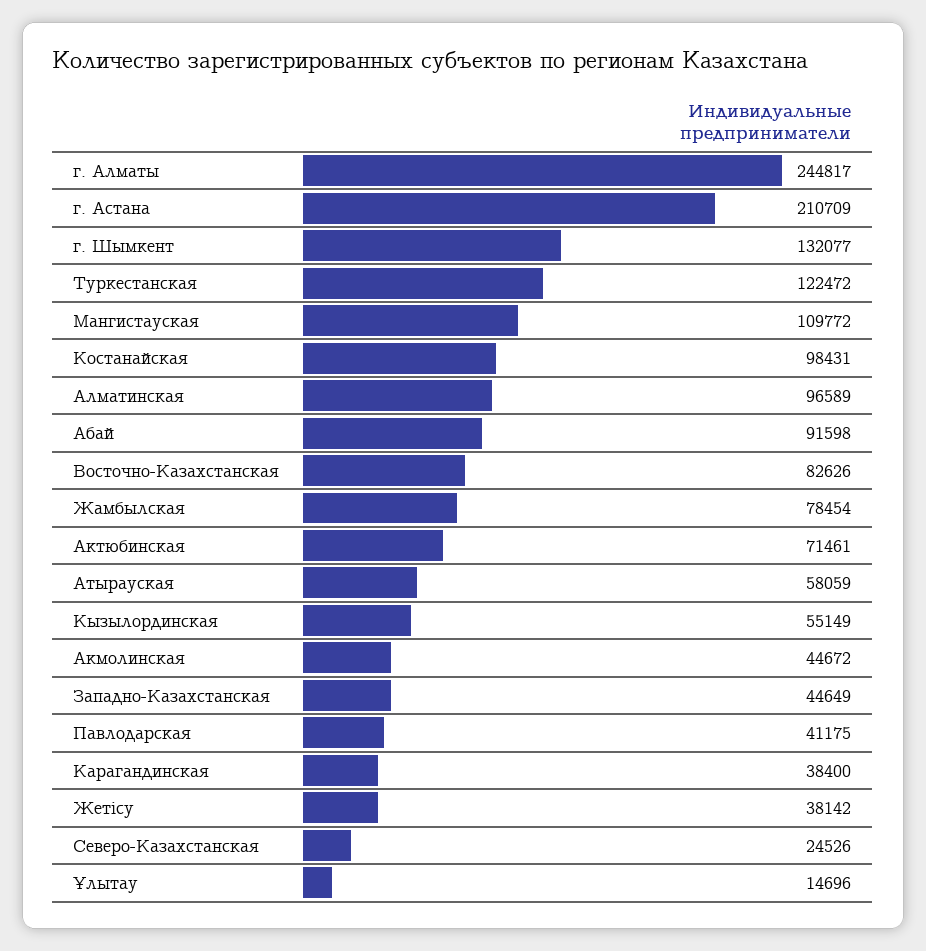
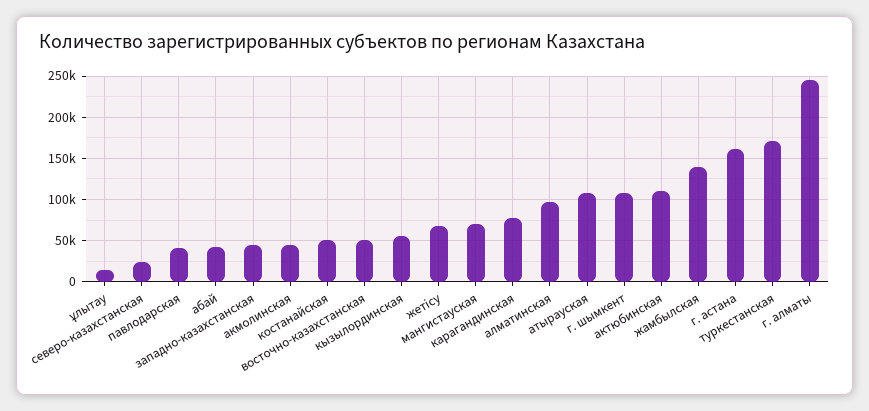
  {
    "г. Алматы": 244817,
-   "г. Астана": 210709,
+   "г. Астана": 160000,
-   "г. Шымкент": 132077,
+   "г. Шымкент": 110000,
-   "Туркестанская": 122472,
+   "Туркестанская": 170000,
-   "Мангистауская": 109772,
+   "Мангистауская": 70000,
-   "Костанайская": 98431,
+   "Костанайская": 50000,
    "Алматинская": 96589,
-   "Абай": 91598,
+   "Абай": 40000,
-   "Восточно-Казахстанская": 82626,
+   "Восточно-Казахстанская": 50000,
-   "Жамбылская": 78454,
+   "Жамбылская": 140000,
-   "Актюбинская": 71461,
+   "Актюбинская": 110000,
-   "Атырауская": 58059,
+   "Атырауская": 110000,
    "Кызылординская": 55149,
    "Акмолинская": 44672,
    "Западно-Казахстанская": 44649,
    "Павлодарская": 41175,
-   "Карагандинская": 38400,
+   "Карагандинская": 80000,
-   "Жетісу": 38142,
+   "Жетісу": 70000,
    "Северо-Казахстанская": 24526,
    "Ұлытау": 14696
  }

